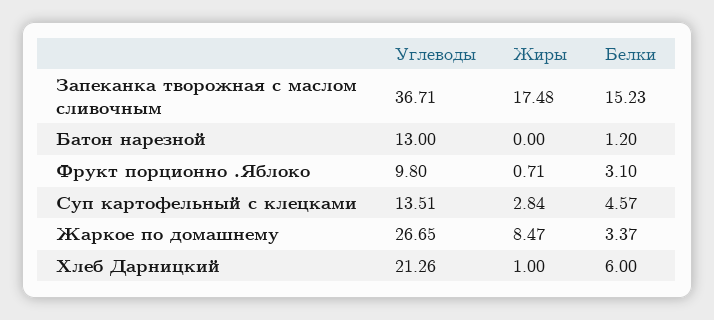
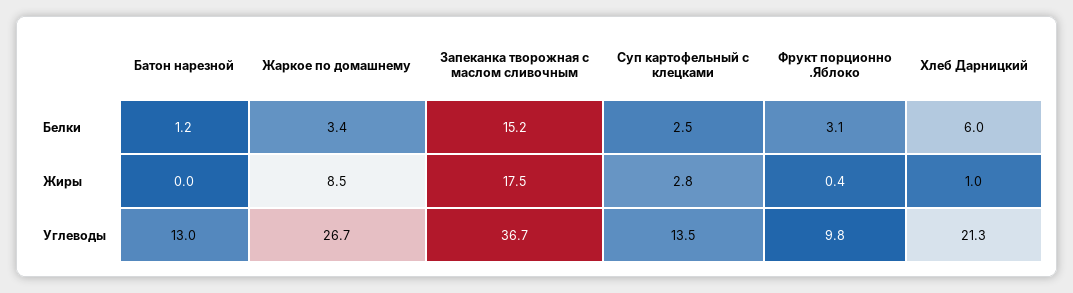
  {
    "Углеводы": {
      "Запеканка творожная с маслом сливочным": 36.71,
      "Батон нарезной": 13,
      "Фрукт порционно .Яблоко": 9.8,
      "Суп картофельный с клецками": 13.51,
      "Жаркое по домашнему": 26.65,
      "Хлеб Дарницкий": 21.26
    },
    "Жиры": {
      "Запеканка творожная с маслом сливочным": 17.48,
      "Батон нарезной": 0,
-     "Фрукт порционно .Яблоко": 0.71,
+     "Фрукт порционно .Яблоко": 0.4,
      "Суп картофельный с клецками": 2.84,
      "Жаркое по домашнему": 8.47,
      "Хлеб Дарницкий": 1
    },
    "Белки": {
      "Запеканка творожная с маслом сливочным": 15.23,
      "Батон нарезной": 1.2,
      "Фрукт порционно .Яблоко": 3.1,
-     "Суп картофельный с клецками": 4.57,
+     "Суп картофельный с клецками": 2.5,
      "Жаркое по домашнему": 3.37,
      "Хлеб Дарницкий": 6
    }
  }

